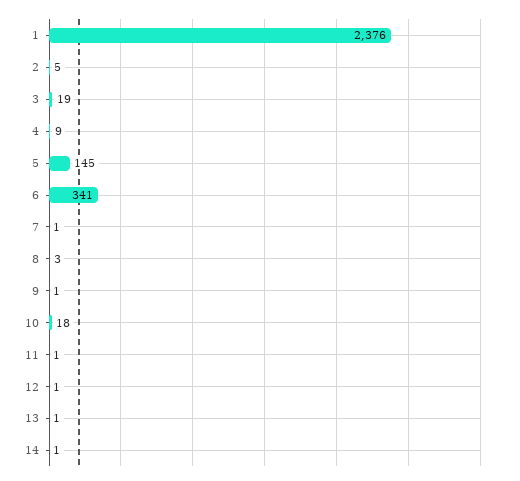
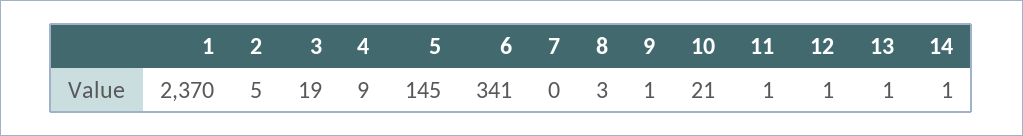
  {
-   "1": 2376,
+   "1": 2370,
    "2": 5,
    "3": 19,
    "4": 9,
    "5": 145,
    "6": 341,
-   "7": 1,
+   "7": 0,
    "8": 3,
    "9": 1,
-   "10": 18,
+   "10": 21,
    "11": 1,
    "12": 1,
    "13": 1,
    "14": 1
  }

